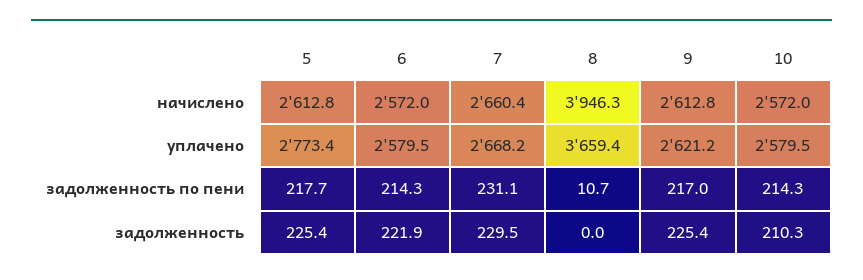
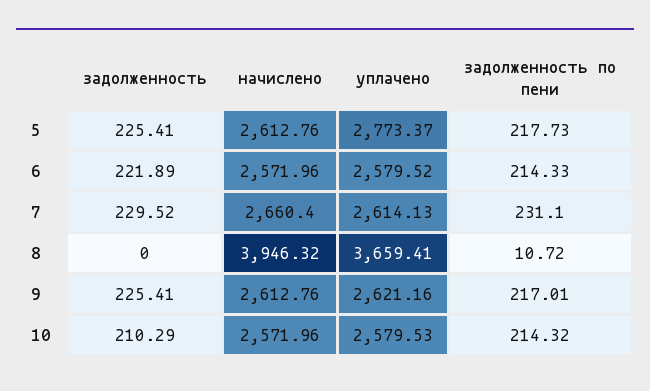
  {
    "5": {
      "начислено": 2612.76,
      "уплачено": 2773.37,
      "задолженность по пени": 217.73,
      "задолженность": 225.41
    },
    "6": {
      "начислено": 2571.96,
      "уплачено": 2579.52,
      "задолженность по пени": 214.33,
      "задолженность": 221.89
    },
    "7": {
      "начислено": 2660.4,
-     "уплачено": 2668.2,
+     "уплачено": 2614.13,
      "задолженность по пени": 231.1,
      "задолженность": 229.52
    },
    "8": {
      "начислено": 3946.32,
      "уплачено": 3659.41,
      "задолженность по пени": 10.72,
      "задолженность": 0
    },
    "9": {
      "начислено": 2612.76,
      "уплачено": 2621.16,
      "задолженность по пени": 217.01,
      "задолженность": 225.41
    },
    "10": {
      "начислено": 2571.96,
      "уплачено": 2579.53,
      "задолженность по пени": 214.32,
      "задолженность": 210.29
    }
  }

